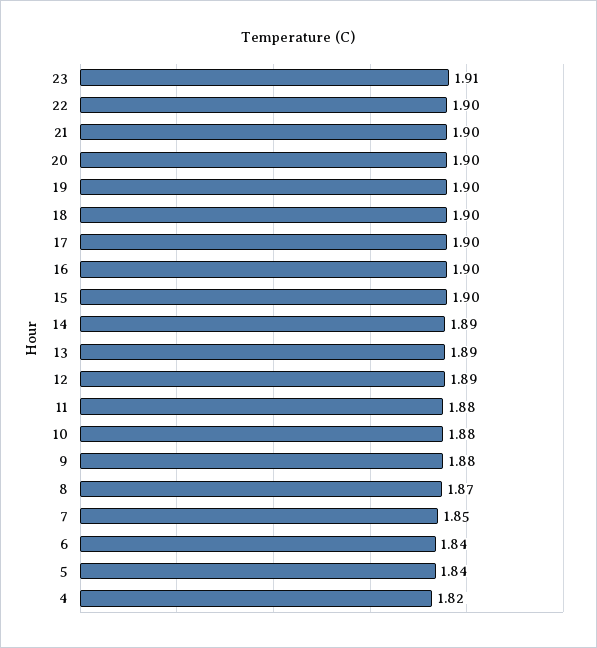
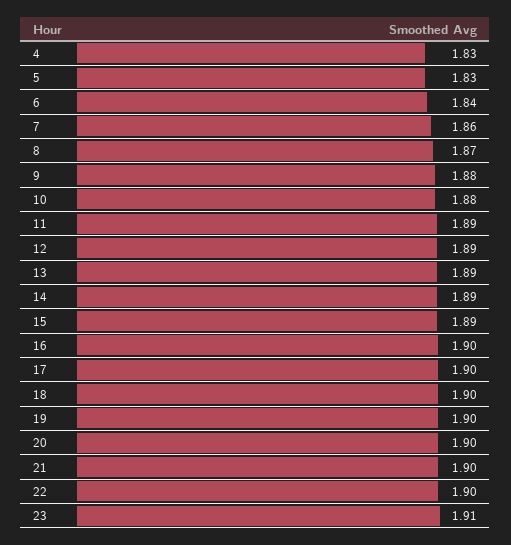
  {
    "23": 1.91,
    "22": 1.9,
    "21": 1.9,
    "20": 1.9,
    "19": 1.9,
    "18": 1.9,
    "17": 1.9,
    "16": 1.9,
-   "15": 1.9,
+   "15": 1.89,
    "14": 1.89,
    "13": 1.89,
    "12": 1.89,
-   "11": 1.88,
+   "11": 1.89,
    "10": 1.88,
    "9": 1.88,
    "8": 1.87,
-   "7": 1.85,
+   "7": 1.86,
    "6": 1.84,
-   "5": 1.84,
+   "5": 1.83,
-   "4": 1.82
+   "4": 1.83
  }

